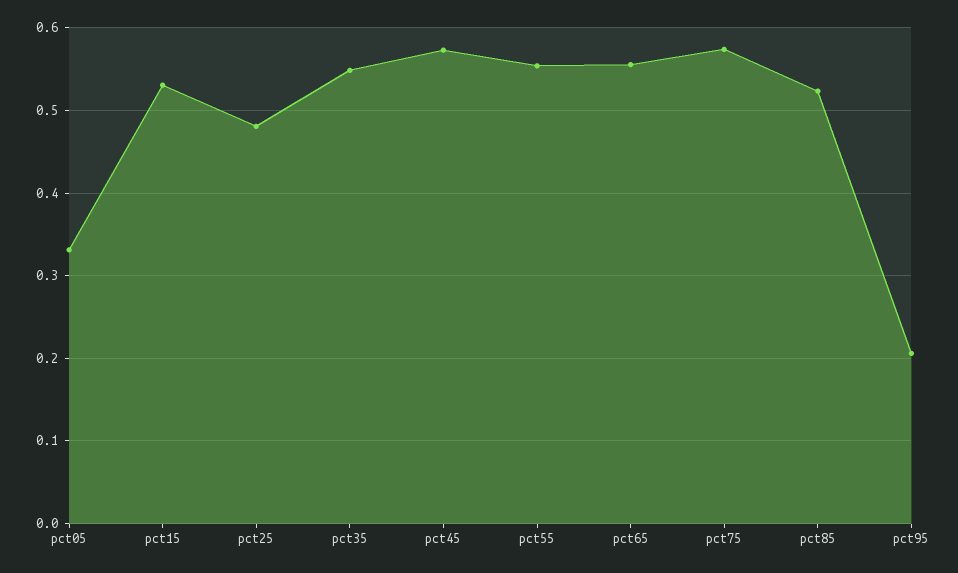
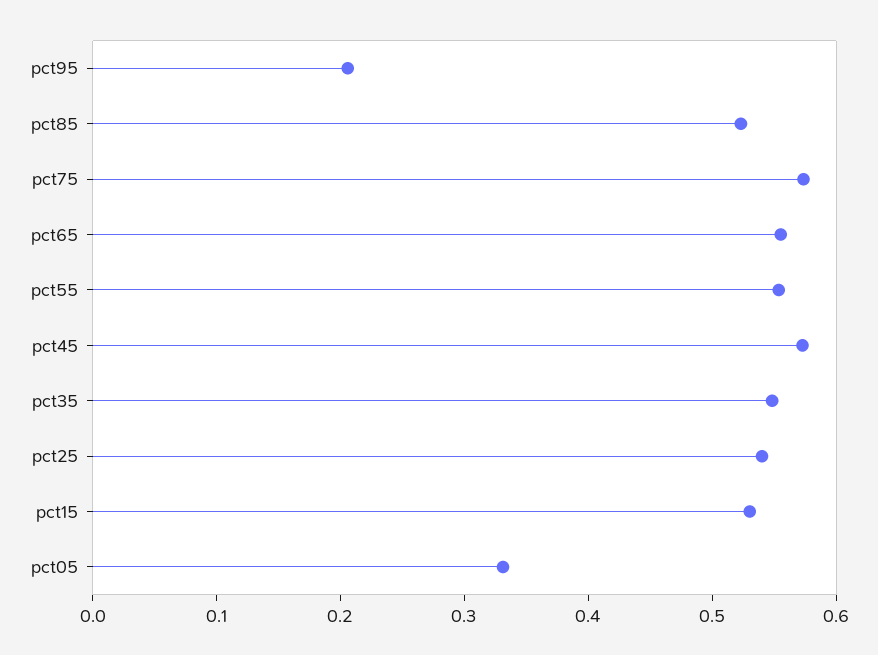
  {
    "pct05": 0.33,
    "pct15": 0.53,
-   "pct25": 0.48,
+   "pct25": 0.54,
    "pct35": 0.55,
    "pct45": 0.57,
    "pct55": 0.55,
    "pct65": 0.56,
    "pct75": 0.57,
    "pct85": 0.52,
    "pct95": 0.21
  }

